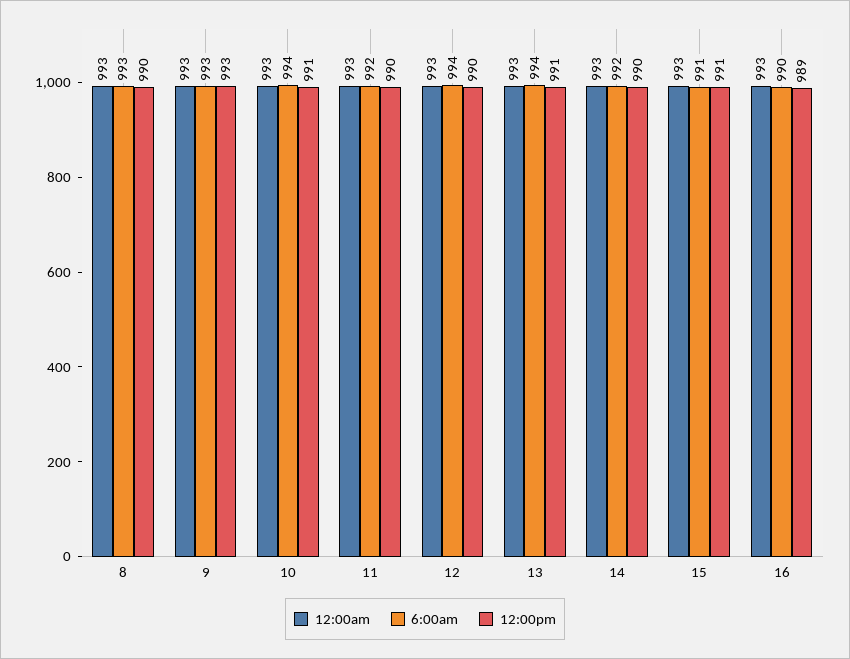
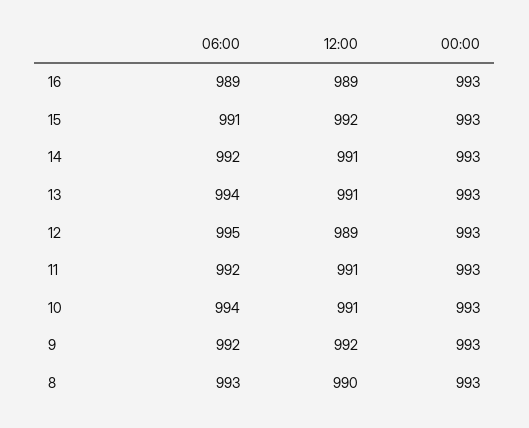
  {
    "12:00am": {
      "8": 993,
      "9": 993,
      "10": 993,
      "11": 993,
      "12": 993,
      "13": 993,
      "14": 993,
      "15": 993,
      "16": 993
    },
    "6:00am": {
      "8": 993,
-     "9": 993,
+     "9": 992,
      "10": 994,
      "11": 992,
-     "12": 994,
+     "12": 995,
      "13": 994,
      "14": 992,
      "15": 991,
-     "16": 990
+     "16": 989
    },
    "12:00pm": {
      "8": 990,
-     "9": 993,
+     "9": 992,
      "10": 991,
-     "11": 990,
+     "11": 991,
-     "12": 990,
+     "12": 989,
      "13": 991,
-     "14": 990,
+     "14": 991,
-     "15": 991,
+     "15": 992,
      "16": 989
    }
  }

